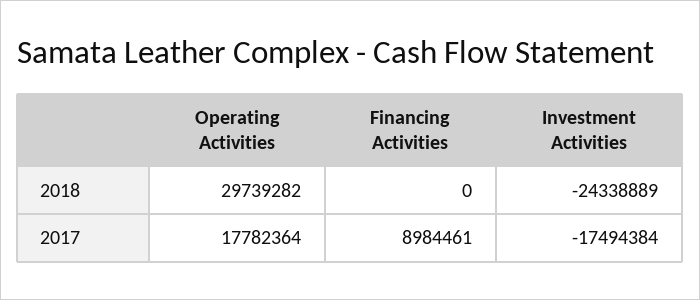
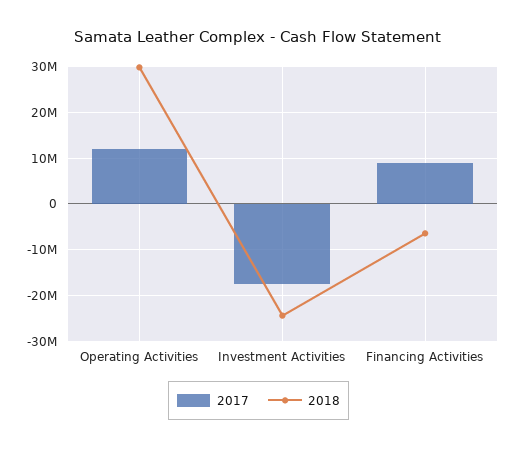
  {
    "2018": {
      "Operating Activities": 29739282,
-     "Financing Activities": 0,
+     "Financing Activities": -6000000,
      "Investment Activities": -24338889
    },
    "2017": {
-     "Operating Activities": 17782364,
+     "Operating Activities": 12000000,
      "Financing Activities": 8984461,
      "Investment Activities": -17494384
    }
  }

